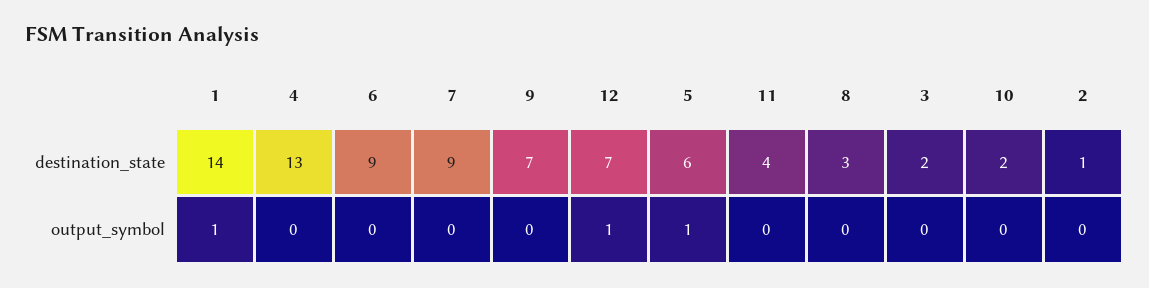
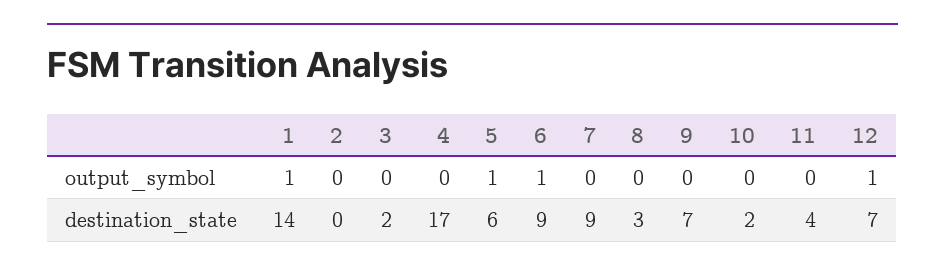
  {
    "1": {
      "destination_state": 14,
      "output_symbol": 1
    },
    "4": {
-     "destination_state": 13,
+     "destination_state": 17,
      "output_symbol": 0
    },
    "6": {
      "destination_state": 9,
-     "output_symbol": 0
+     "output_symbol": 1
    },
    "7": {
      "destination_state": 9,
      "output_symbol": 0
    },
    "9": {
      "destination_state": 7,
      "output_symbol": 0
    },
    "12": {
      "destination_state": 7,
      "output_symbol": 1
    },
    "5": {
      "destination_state": 6,
      "output_symbol": 1
    },
    "11": {
      "destination_state": 4,
      "output_symbol": 0
    },
    "8": {
      "destination_state": 3,
      "output_symbol": 0
    },
    "3": {
      "destination_state": 2,
      "output_symbol": 0
    },
    "10": {
      "destination_state": 2,
      "output_symbol": 0
    },
    "2": {
-     "destination_state": 1,
+     "destination_state": 0,
      "output_symbol": 0
    }
  }

